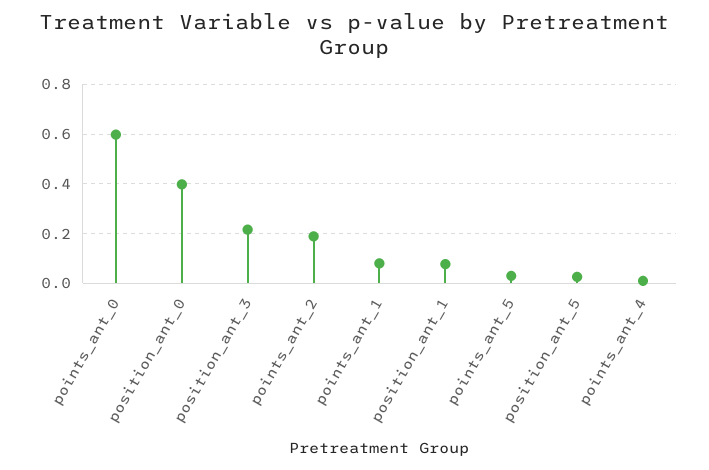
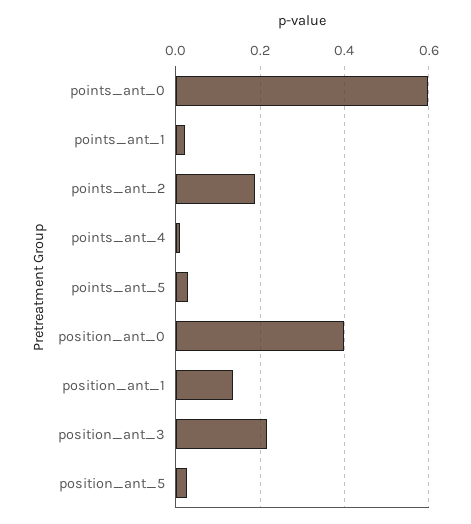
  {
    "points_ant_0": 0.6,
    "position_ant_0": 0.4,
    "position_ant_3": 0.22,
    "points_ant_2": 0.18,
-   "points_ant_1": 0.075,
+   "points_ant_1": 0.02,
-   "position_ant_1": 0.075,
+   "position_ant_1": 0.14,
    "points_ant_5": 0.04,
    "position_ant_5": 0.02,
    "points_ant_4": 0.02
  }

